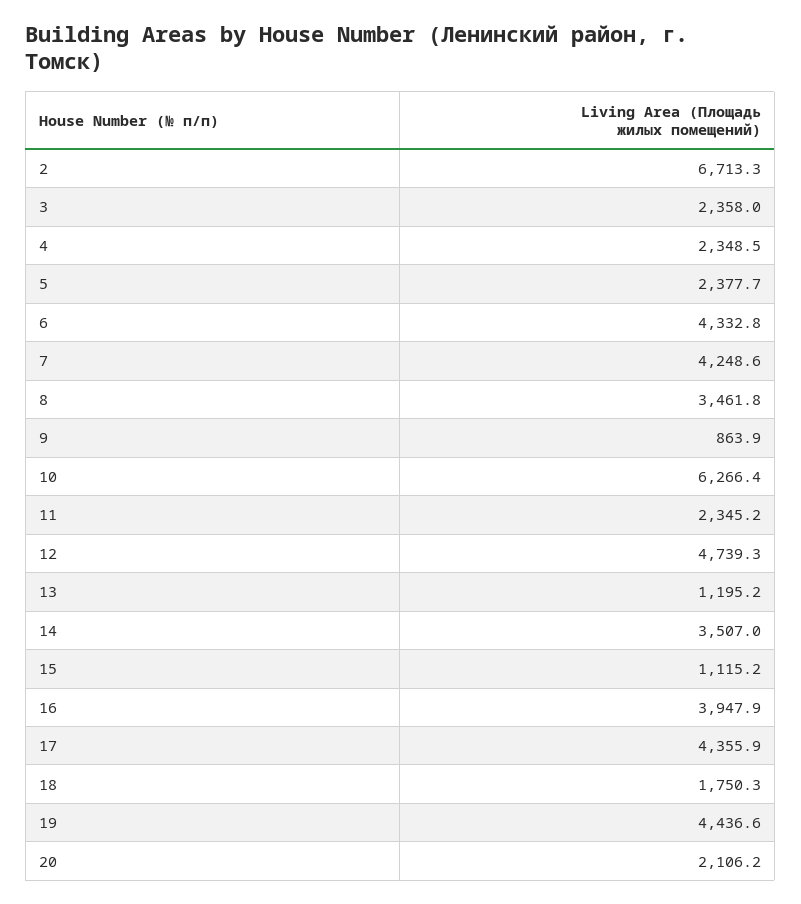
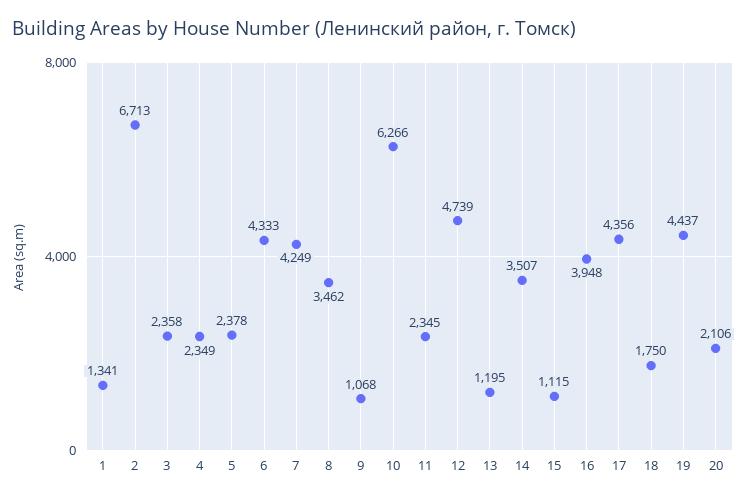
  {
    "2": 6713.3,
    "3": 2358,
    "4": 2348.5,
    "5": 2377.7,
    "6": 4332.8,
    "7": 4248.6,
    "8": 3461.8,
-   "9": 863.9,
+   "9": 1068,
    "10": 6266.4,
    "11": 2345.2,
    "12": 4739.3,
    "13": 1195.2,
    "14": 3507,
    "15": 1115.2,
    "16": 3947.9,
    "17": 4355.9,
    "18": 1750.3,
    "19": 4436.6,
-   "20": 2106.2
+   "20": 2106.2,
+   "1": 1341
  }

